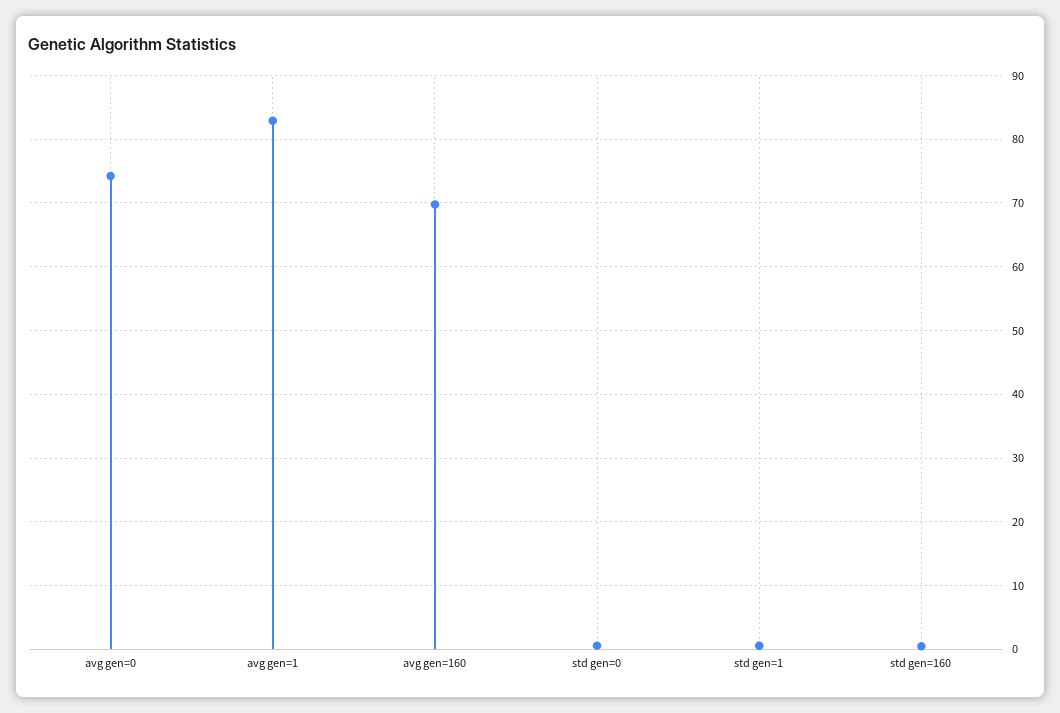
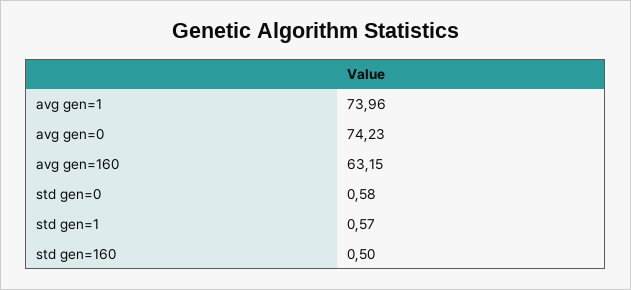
  {
    "avg gen=0": 74.23,
-   "avg gen=1": 83,
+   "avg gen=1": 73.96,
-   "avg gen=160": 70,
+   "avg gen=160": 63.15,
    "std gen=0": 0.58,
    "std gen=1": 0.57,
    "std gen=160": 0.5
  }

